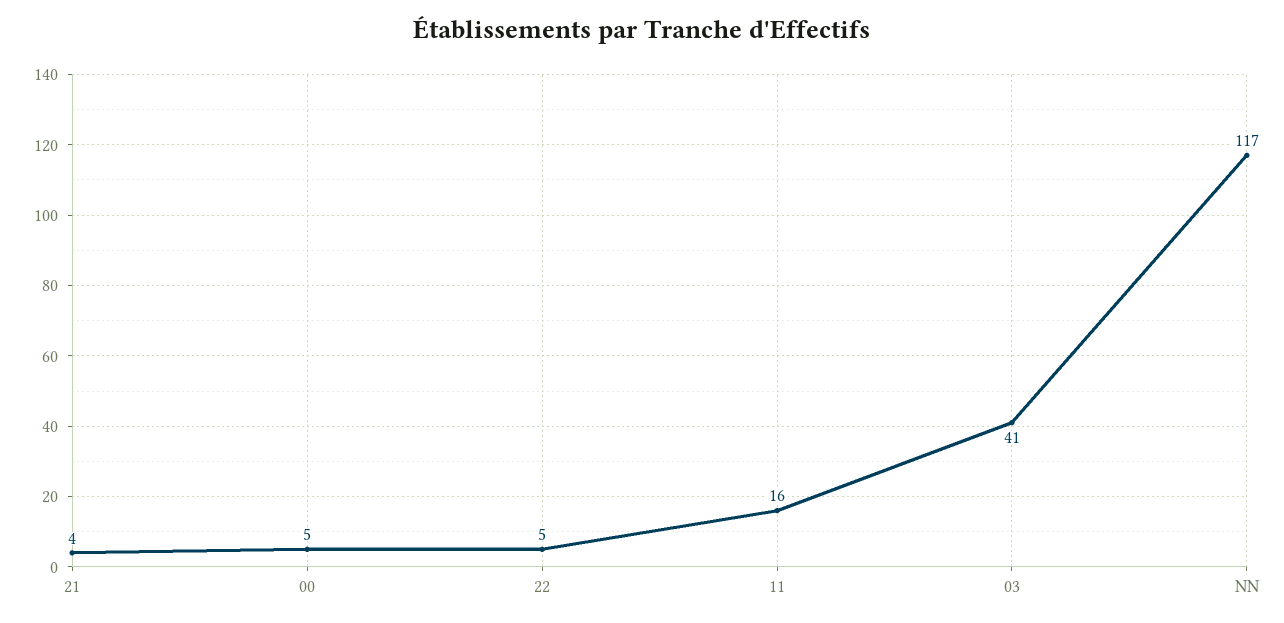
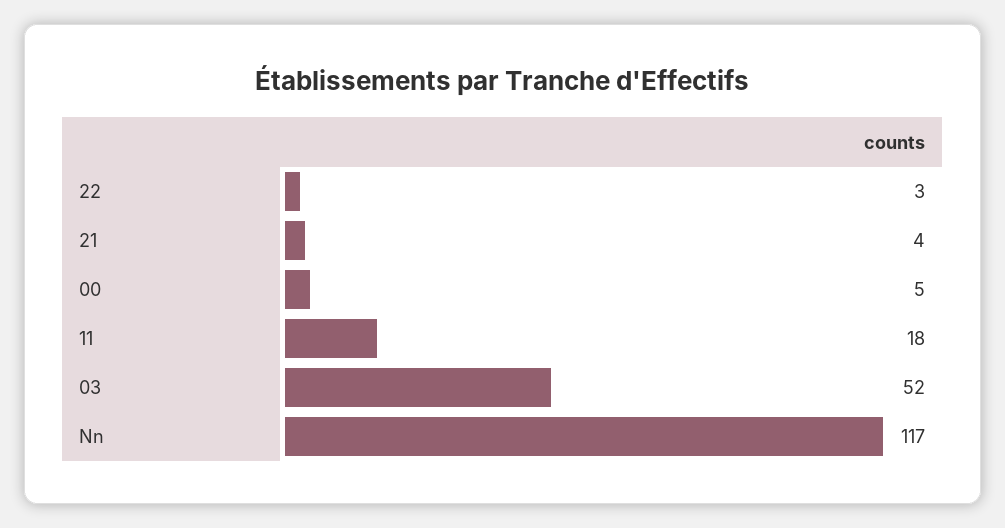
  {
    "21": 4,
    "00": 5,
-   "22": 5,
+   "22": 3,
-   "11": 16,
+   "11": 18,
-   "03": 41,
+   "03": 52,
    "NN": 117
  }

